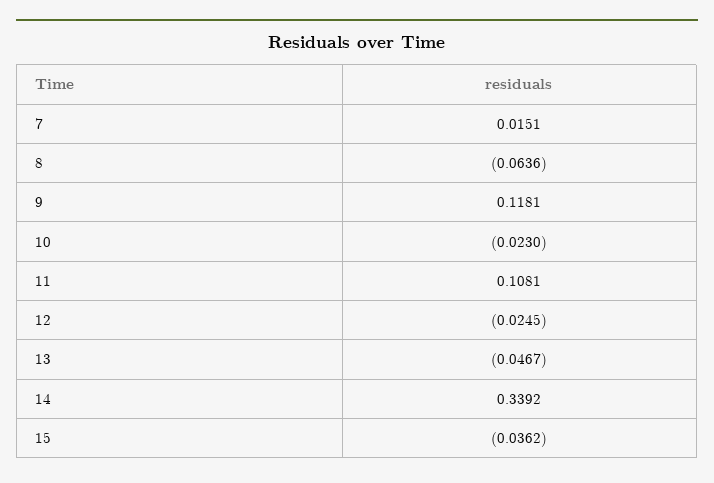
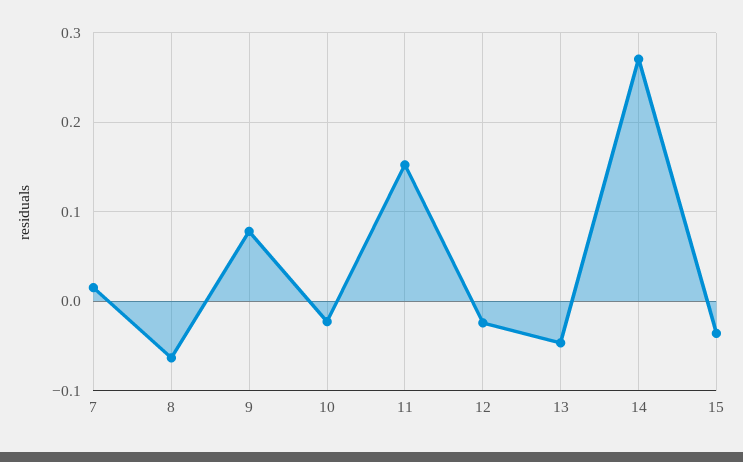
  {
    "7": 0.0151,
    "8": -0.0636,
-   "9": 0.1181,
+   "9": 0.08,
    "10": -0.023,
-   "11": 0.1081,
+   "11": 0.15,
    "12": -0.0245,
    "13": -0.0467,
-   "14": 0.3392,
+   "14": 0.27,
    "15": -0.0362
  }

